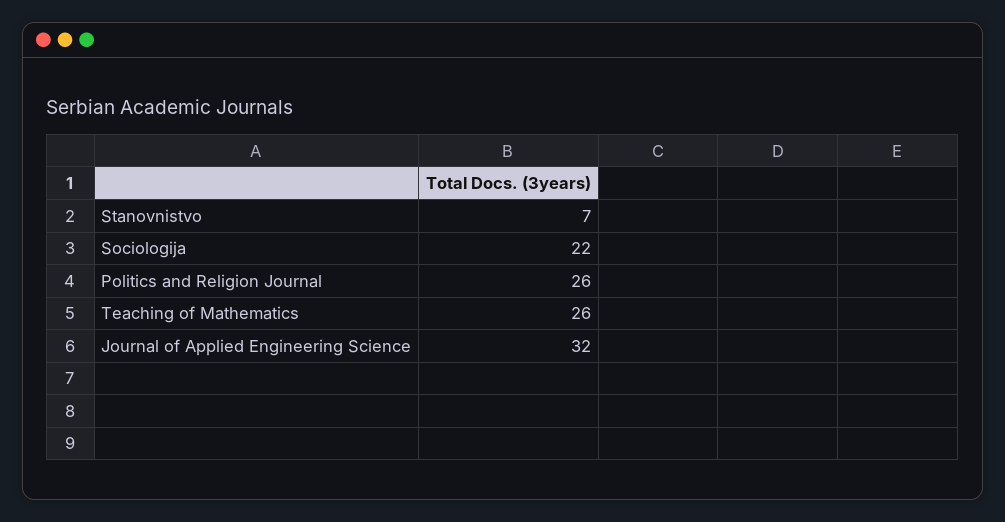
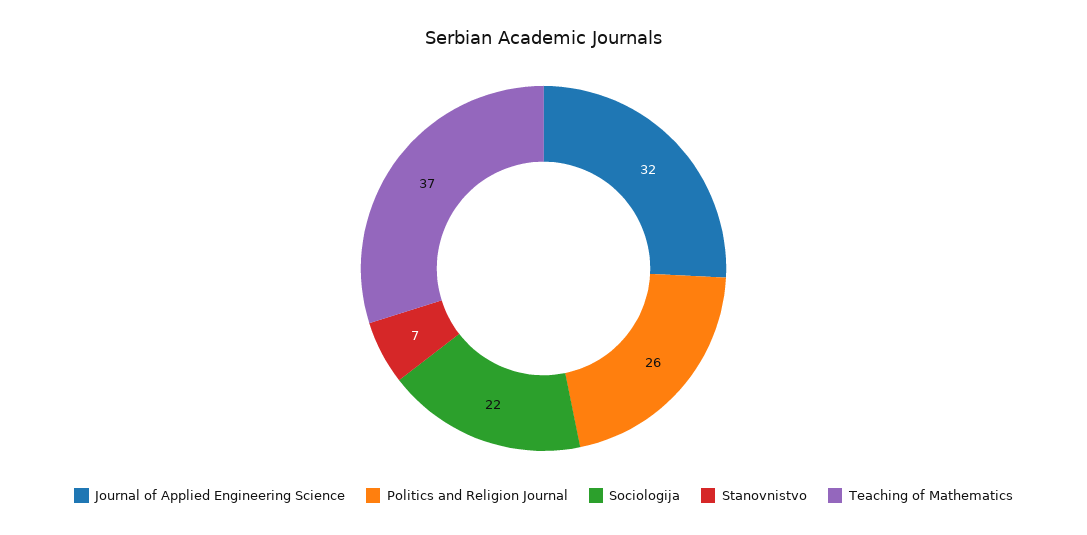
  {
    "Stanovnistvo": 7,
    "Sociologija": 22,
    "Politics and Religion Journal": 26,
-   "Teaching of Mathematics": 26,
+   "Teaching of Mathematics": 37,
    "Journal of Applied Engineering Science": 32
  }

